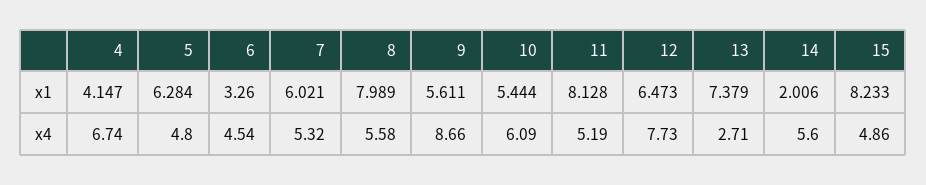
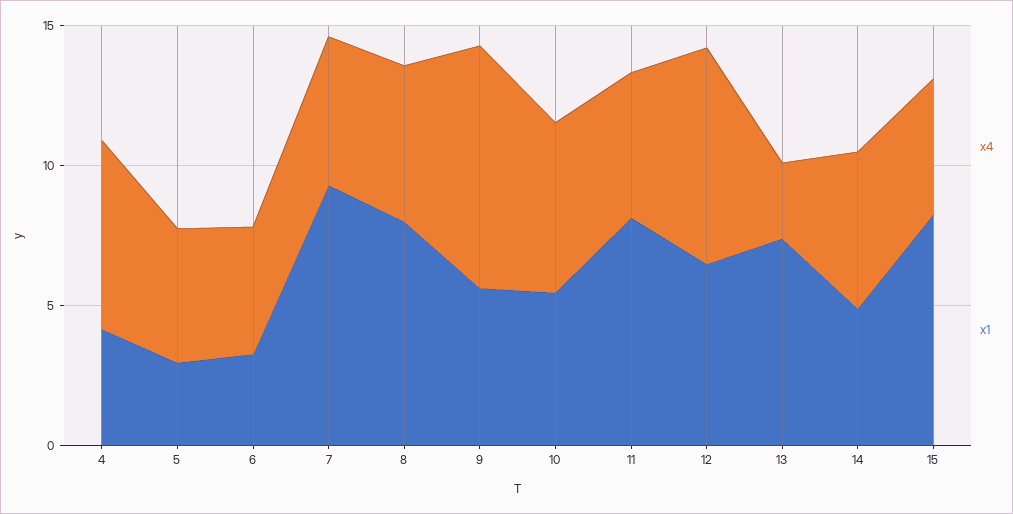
  {
    "x1": {
      "4": 4.147,
-     "5": 6.284,
+     "5": 3,
      "6": 3.26,
-     "7": 6.021,
+     "7": 9,
      "8": 7.989,
      "9": 5.611,
      "10": 5.444,
      "11": 8.128,
      "12": 6.473,
      "13": 7.379,
-     "14": 2.006,
+     "14": 5,
      "15": 8.233
    },
    "x4": {
      "4": 6.74,
      "5": 4.8,
      "6": 4.54,
      "7": 5.32,
      "8": 5.58,
      "9": 8.66,
      "10": 6.09,
      "11": 5.19,
      "12": 7.73,
      "13": 2.71,
      "14": 5.6,
      "15": 4.86
    }
  }

